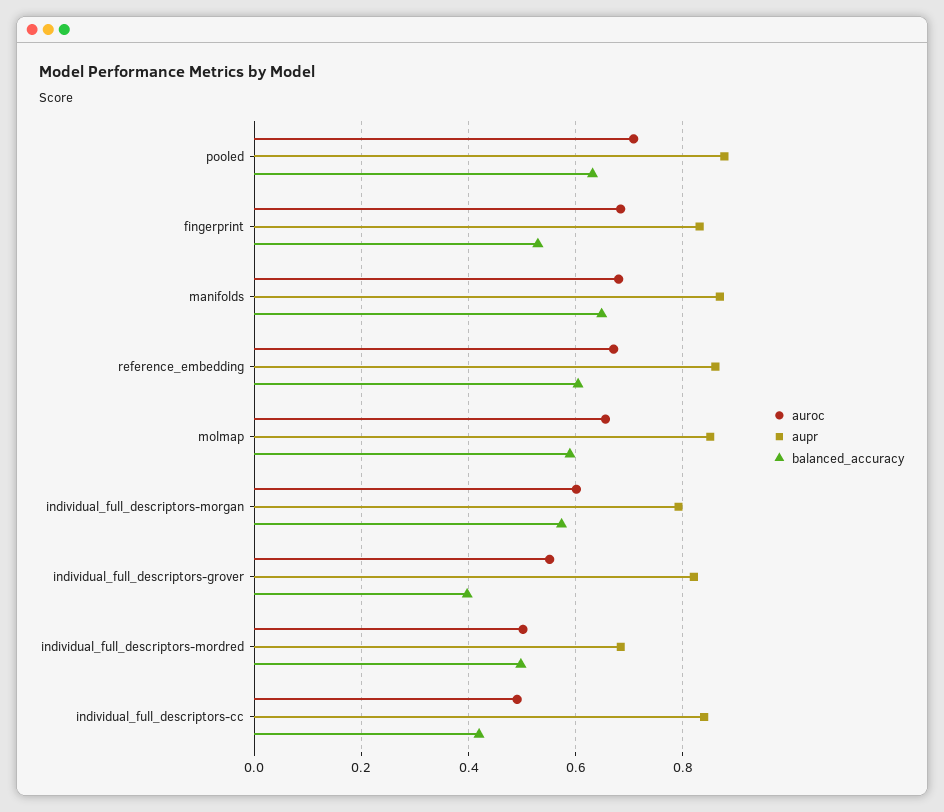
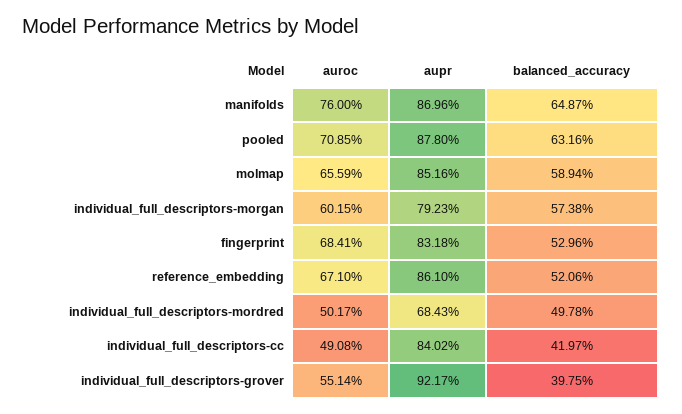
  {
    "auroc": {
      "pooled": 0.7085,
      "fingerprint": 0.6841,
-     "manifolds": 0.68,
+     "manifolds": 0.76,
      "reference_embedding": 0.671,
      "molmap": 0.6559,
      "individual_full_descriptors-morgan": 0.6015,
      "individual_full_descriptors-grover": 0.5514,
      "individual_full_descriptors-mordred": 0.5017,
      "individual_full_descriptors-cc": 0.4908
    },
    "aupr": {
      "pooled": 0.878,
      "fingerprint": 0.8318,
      "manifolds": 0.8696,
      "reference_embedding": 0.861,
      "molmap": 0.8516,
      "individual_full_descriptors-morgan": 0.7923,
-     "individual_full_descriptors-grover": 0.82,
+     "individual_full_descriptors-grover": 0.9217,
      "individual_full_descriptors-mordred": 0.6843,
      "individual_full_descriptors-cc": 0.8402
    },
    "balanced_accuracy": {
      "pooled": 0.6316,
      "fingerprint": 0.5296,
      "manifolds": 0.6487,
-     "reference_embedding": 0.6,
+     "reference_embedding": 0.5206,
      "molmap": 0.5894,
      "individual_full_descriptors-morgan": 0.5738,
      "individual_full_descriptors-grover": 0.3975,
      "individual_full_descriptors-mordred": 0.4978,
      "individual_full_descriptors-cc": 0.4197
    }
  }

